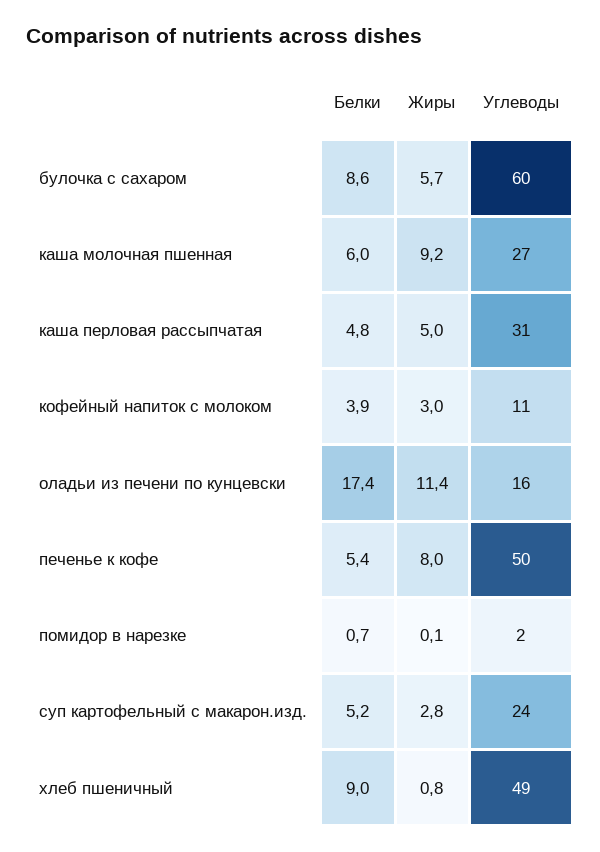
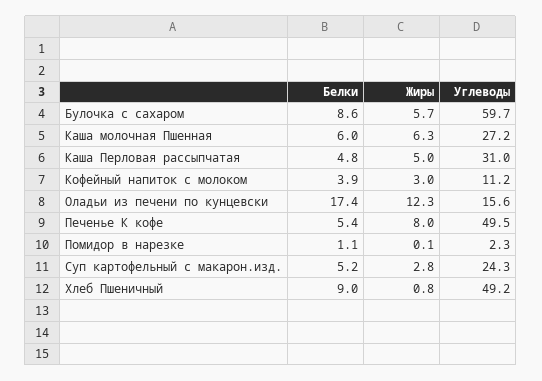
  {
    "Белки": {
      "булочка с сахаром": 8.6,
      "каша молочная пшенная": 6,
      "каша перловая рассыпчатая": 4.8,
      "кофейный напиток с молоком": 3.9,
      "оладьи из печени по кунцевски": 17.4,
      "печенье к кофе": 5.4,
-     "помидор в нарезке": 0.7,
+     "помидор в нарезке": 1.1,
      "суп картофельный с макарон.изд.": 5.2,
      "хлеб пшеничный": 9
    },
    "Жиры": {
      "булочка с сахаром": 5.7,
-     "каша молочная пшенная": 9.2,
+     "каша молочная пшенная": 6.3,
      "каша перловая рассыпчатая": 5,
      "кофейный напиток с молоком": 3,
-     "оладьи из печени по кунцевски": 11.4,
+     "оладьи из печени по кунцевски": 12.3,
      "печенье к кофе": 8,
      "помидор в нарезке": 0.1,
      "суп картофельный с макарон.изд.": 2.8,
      "хлеб пшеничный": 0.8
    },
    "Углеводы": {
      "булочка с сахаром": 59.7,
      "каша молочная пшенная": 27.2,
      "каша перловая рассыпчатая": 31,
      "кофейный напиток с молоком": 11.2,
      "оладьи из печени по кунцевски": 15.6,
      "печенье к кофе": 49.5,
      "помидор в нарезке": 2.3,
      "суп картофельный с макарон.изд.": 24.3,
      "хлеб пшеничный": 49.2
    }
  }

